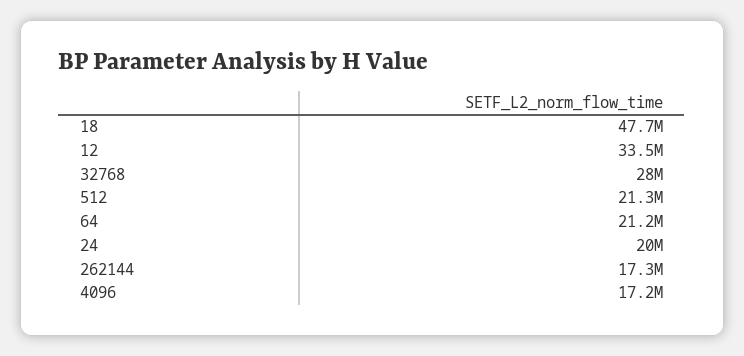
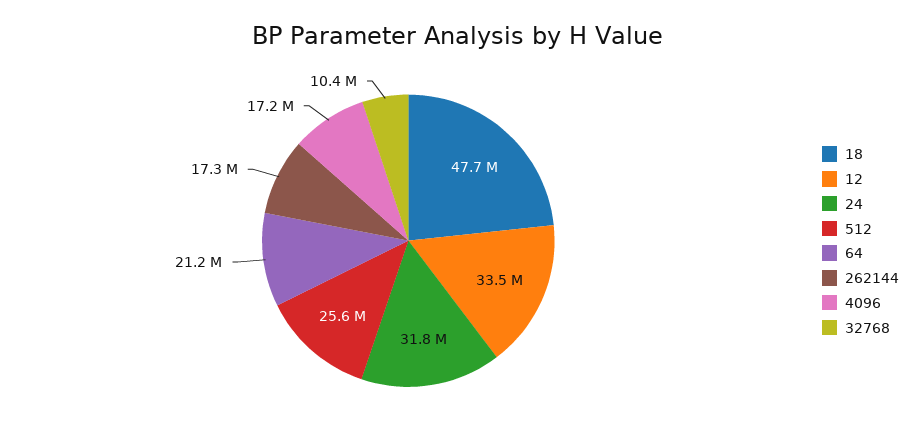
  {
    "18": 47700000,
    "12": 33500000,
-   "32768": 28000000,
+   "32768": 10400000,
-   "512": 21300000,
+   "512": 25600000,
    "64": 21200000,
-   "24": 20000000,
+   "24": 31800000,
    "262144": 17300000,
    "4096": 17200000
  }

